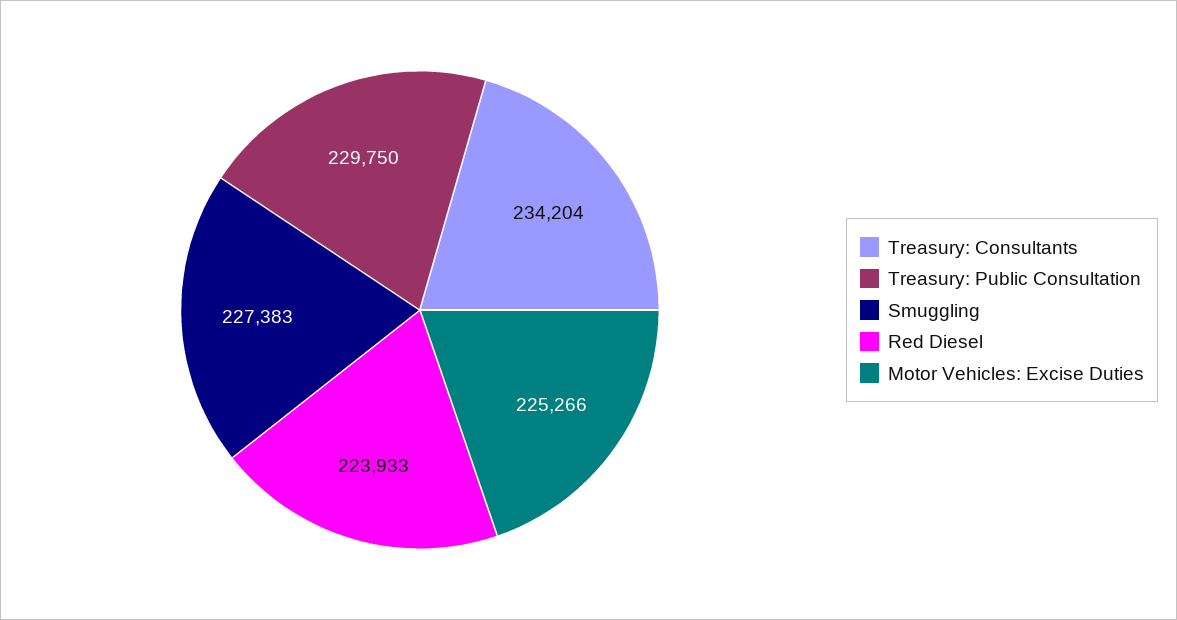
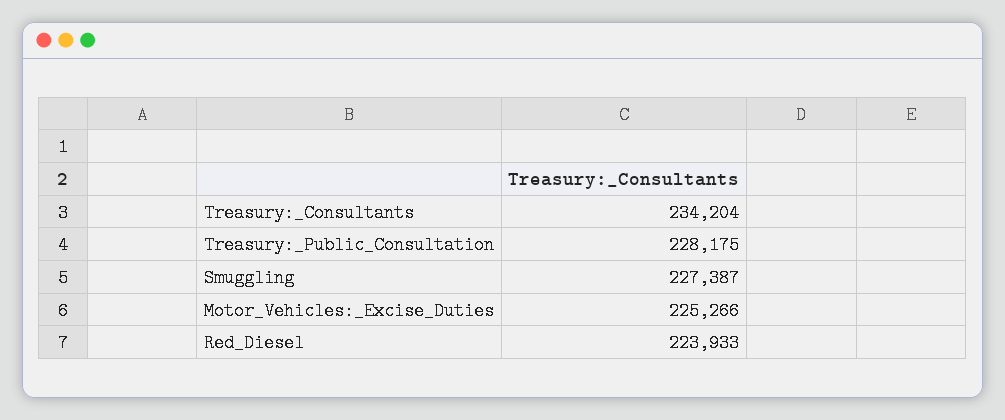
  {
    "Treasury: Consultants": 234204,
-   "Treasury: Public Consultation": 229750,
+   "Treasury: Public Consultation": 228175,
-   "Smuggling": 227383,
+   "Smuggling": 227387,
    "Red Diesel": 223933,
    "Motor Vehicles: Excise Duties": 225266
  }

